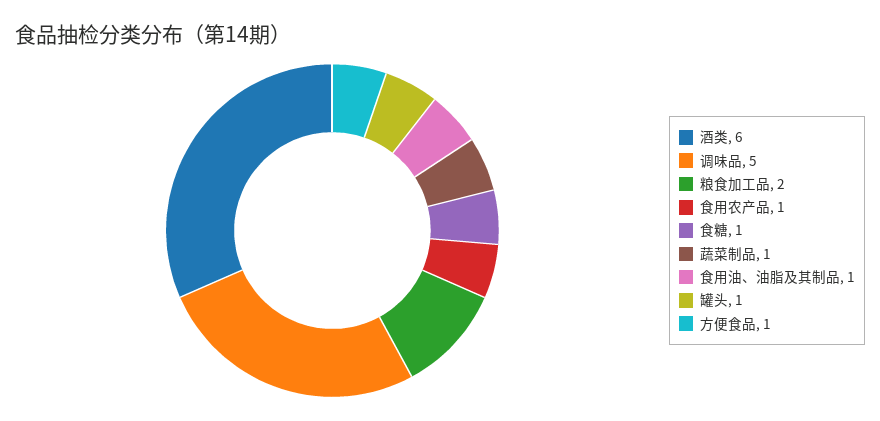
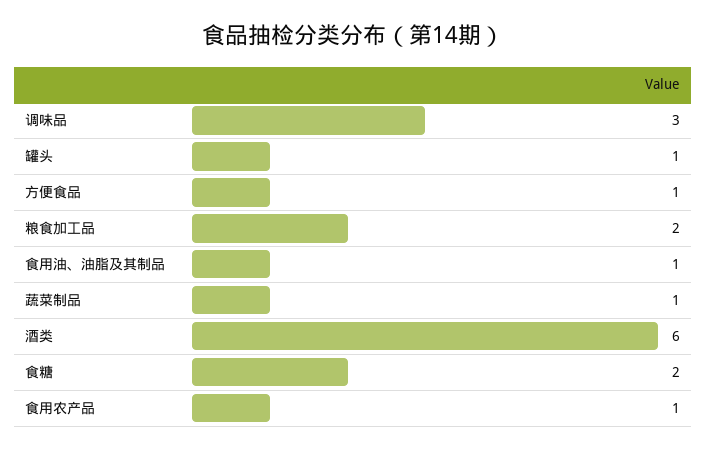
  {
    "酒类": 6,
-   "调味品": 5,
+   "调味品": 3,
    "粮食加工品": 2,
    "食用农产品": 1,
-   "食糖": 1,
+   "食糖": 2,
    "蔬菜制品": 1,
    "食用油、油脂及其制品": 1,
    "罐头": 1,
    "方便食品": 1
  }

